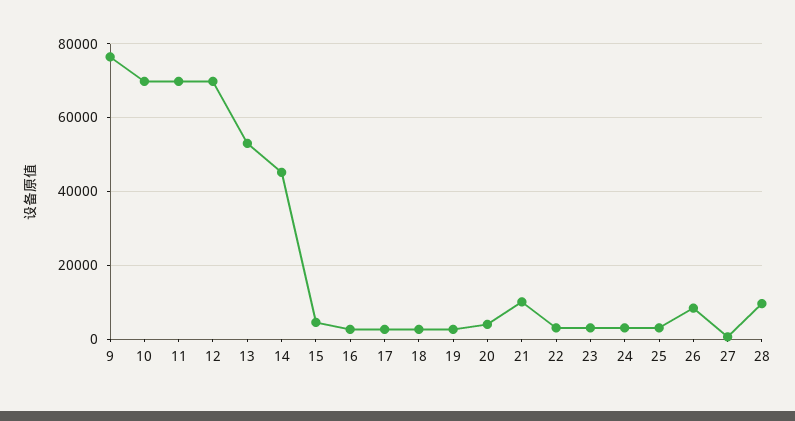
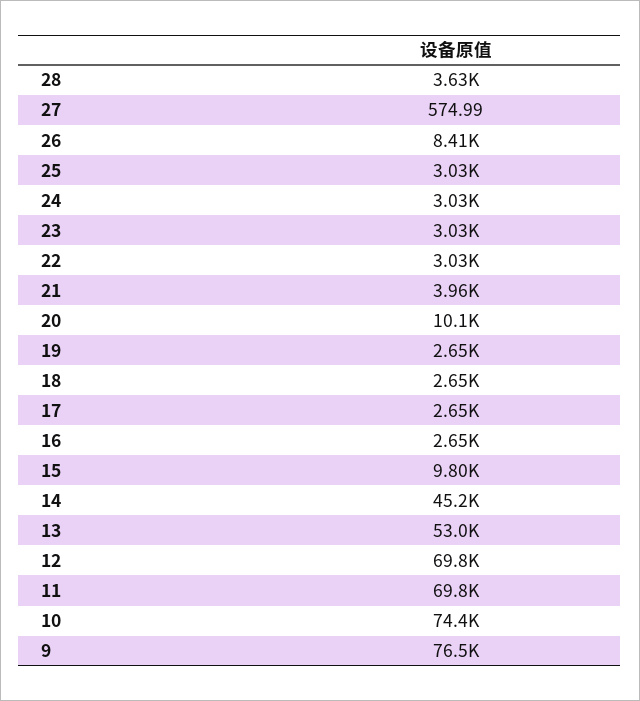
  {
    "9": 76500,
-   "10": 70000,
+   "10": 74400,
    "11": 69800,
    "12": 69800,
    "13": 53000,
    "14": 45200,
-   "15": 4000,
+   "15": 9800,
    "16": 2650,
    "17": 2650,
    "18": 2650,
    "19": 2650,
-   "20": 4000,
+   "20": 10100,
-   "21": 10000,
+   "21": 3960,
    "22": 3030,
    "23": 3030,
    "24": 3030,
    "25": 3030,
    "26": 8410,
    "27": 574.99,
-   "28": 10000
+   "28": 3630
  }

